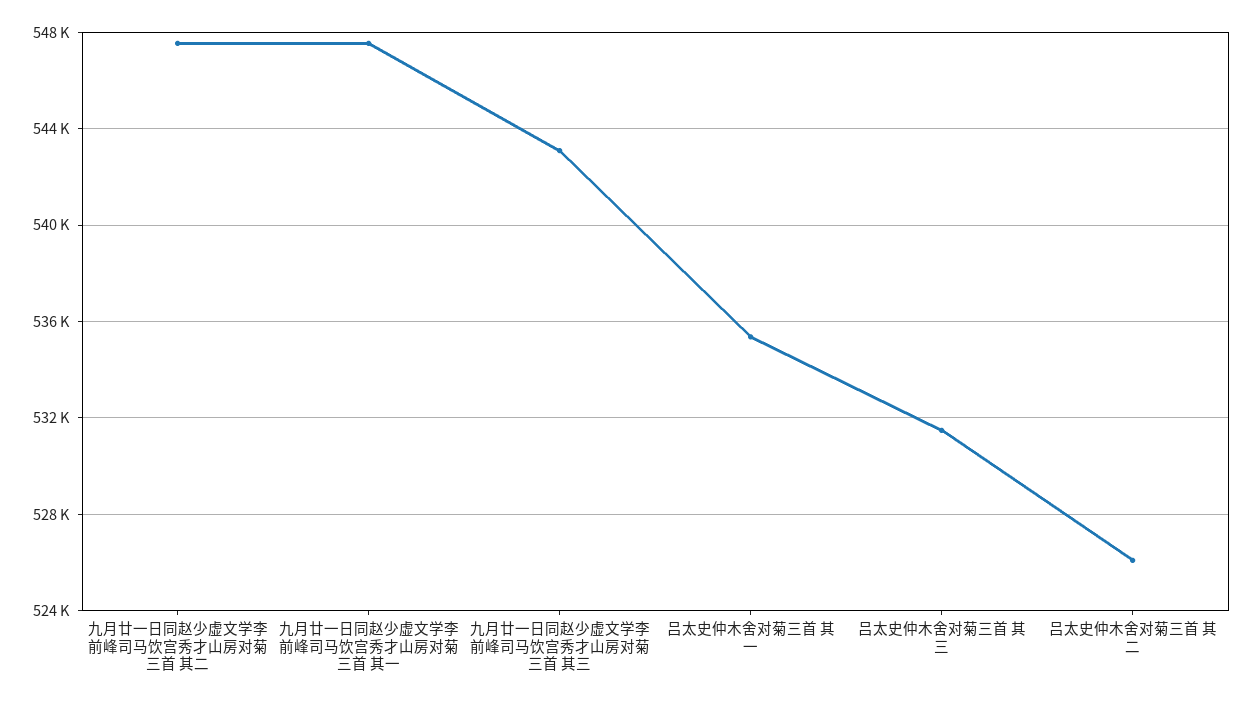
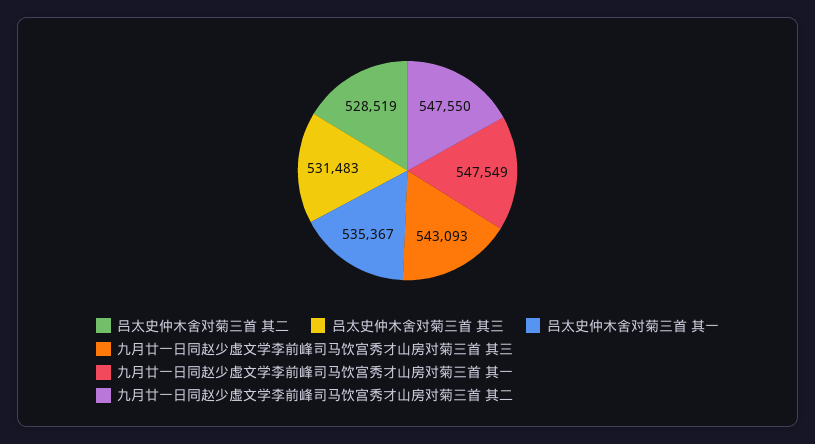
  {
    "九月廿一日同赵少虚文学李前峰司马饮宫秀才山房对菊三首 其二": 547550,
    "九月廿一日同赵少虚文学李前峰司马饮宫秀才山房对菊三首 其一": 547549,
    "九月廿一日同赵少虚文学李前峰司马饮宫秀才山房对菊三首 其三": 543093,
    "吕太史仲木舍对菊三首 其一": 535367,
    "吕太史仲木舍对菊三首 其三": 531483,
-   "吕太史仲木舍对菊三首 其二": 526000
+   "吕太史仲木舍对菊三首 其二": 528519
  }

